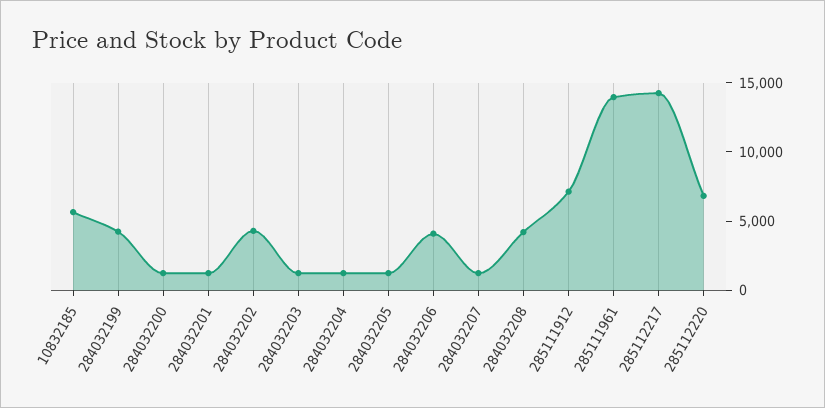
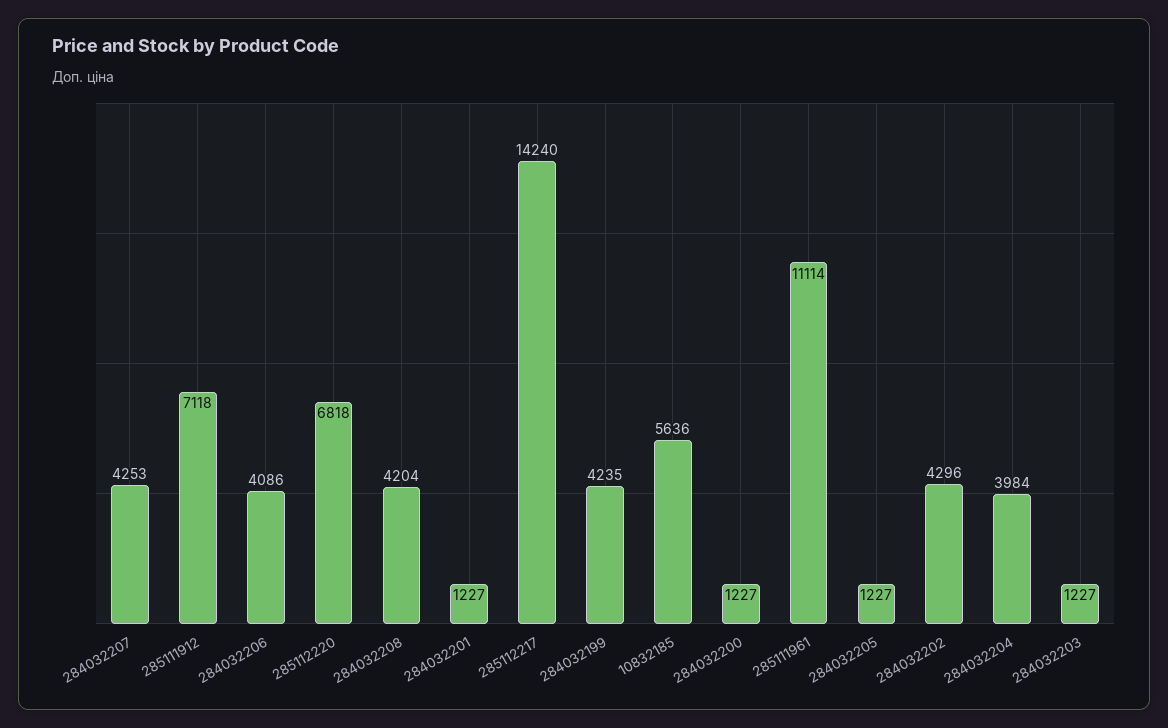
  {
    "10832185": 5636,
    "284032199": 4235,
    "284032200": 1227,
    "284032201": 1227,
    "284032202": 4296,
    "284032203": 1227,
-   "284032204": 1000,
+   "284032204": 3984,
    "284032205": 1227,
    "284032206": 4086,
-   "284032207": 1000,
+   "284032207": 4253,
    "284032208": 4204,
    "285111912": 7118,
-   "285111961": 14000,
+   "285111961": 11114,
    "285112217": 14240,
    "285112220": 6818
  }

